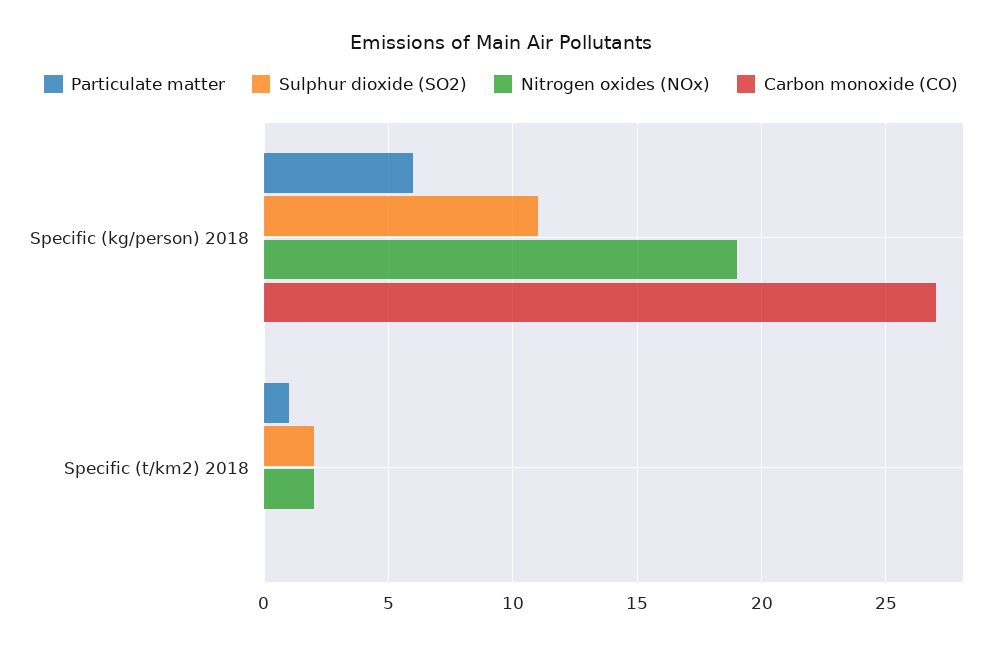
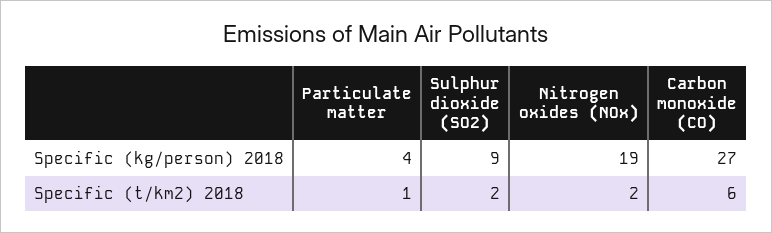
  {
    "Particulate matter": {
-     "Specific (kg/person) 2018": 6,
+     "Specific (kg/person) 2018": 4,
      "Specific (t/km2) 2018": 1
    },
    "Sulphur dioxide (SO2)": {
-     "Specific (kg/person) 2018": 11,
+     "Specific (kg/person) 2018": 9,
      "Specific (t/km2) 2018": 2
    },
    "Nitrogen oxides (NOx)": {
      "Specific (kg/person) 2018": 19,
      "Specific (t/km2) 2018": 2
    },
    "Carbon monoxide (CO)": {
      "Specific (kg/person) 2018": 27,
-     "Specific (t/km2) 2018": 0
+     "Specific (t/km2) 2018": 6
    }
  }

